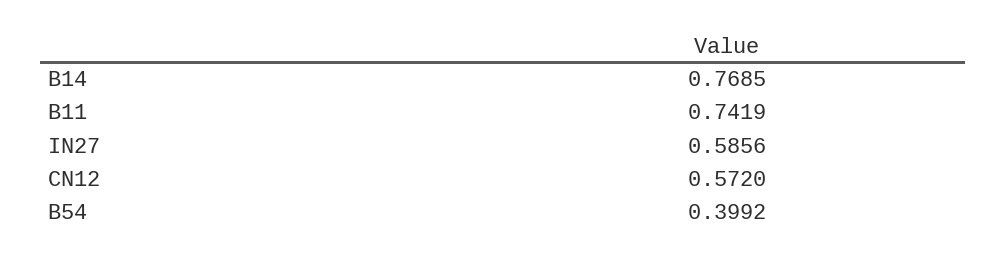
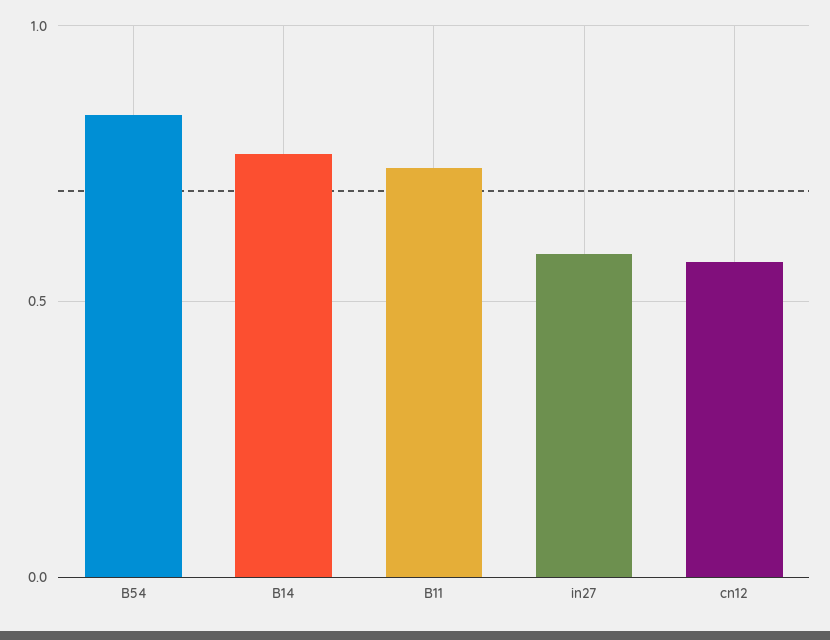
  {
    "B14": 0.7685,
    "B11": 0.7419,
    "IN27": 0.5856,
    "CN12": 0.572,
-   "B54": 0.3992
+   "B54": 0.85
  }

